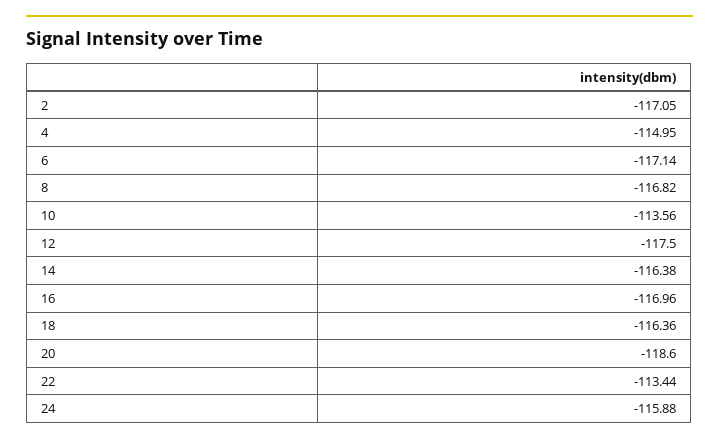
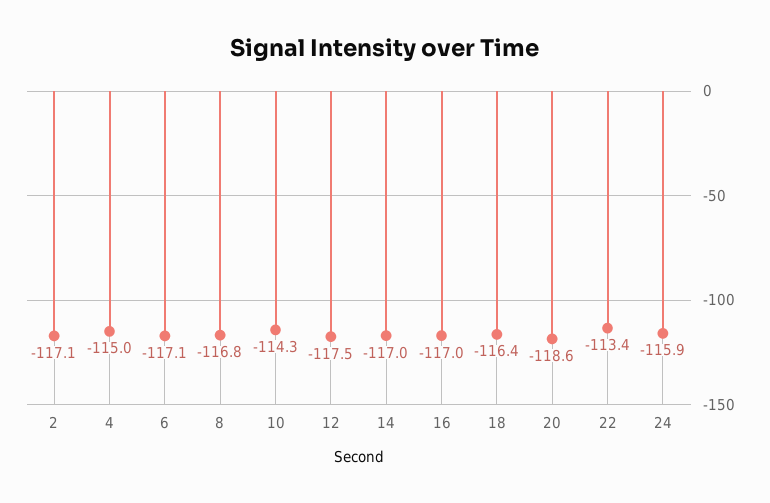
  {
    "2": -117.05,
    "4": -114.95,
    "6": -117.14,
    "8": -116.82,
-   "10": -113.56,
+   "10": -114.3,
    "12": -117.5,
-   "14": -116.38,
+   "14": -117,
    "16": -116.96,
    "18": -116.36,
    "20": -118.6,
    "22": -113.44,
    "24": -115.88
  }

